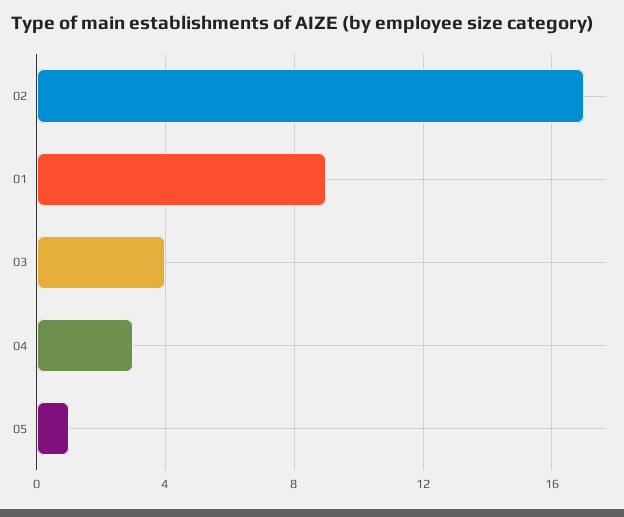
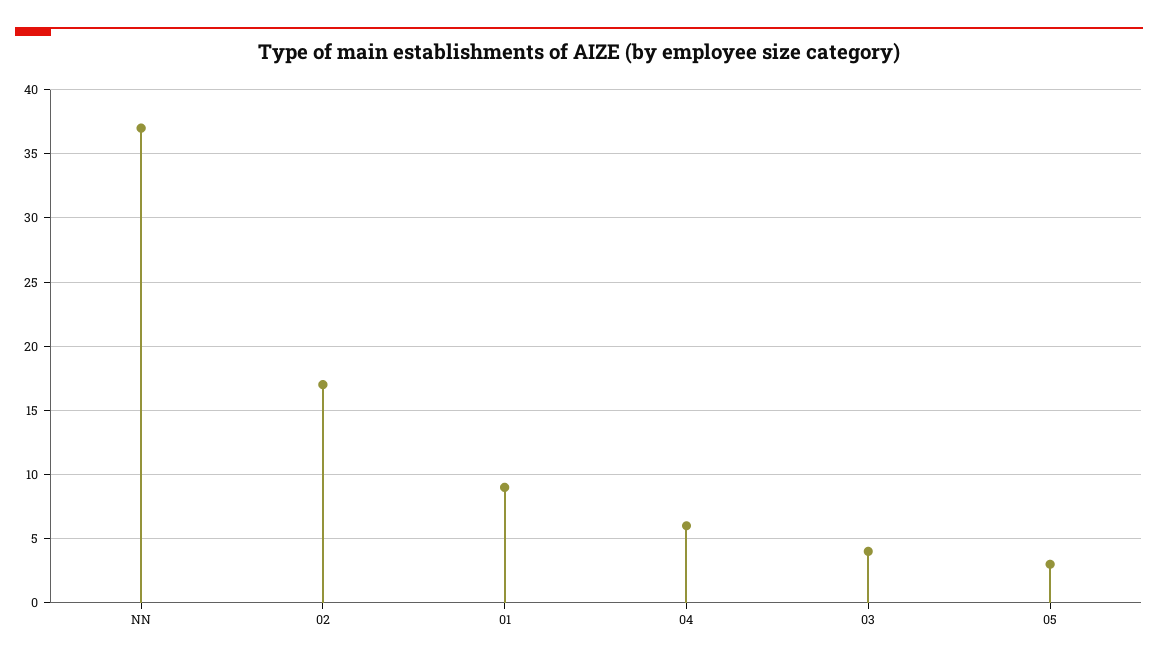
  {
    "02": 17,
    "01": 9,
    "03": 4,
-   "04": 3,
+   "04": 6,
-   "05": 1
+   "05": 3,
+   "NN": 37
  }

